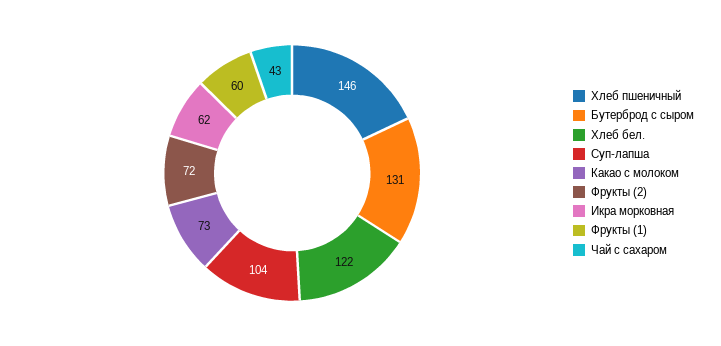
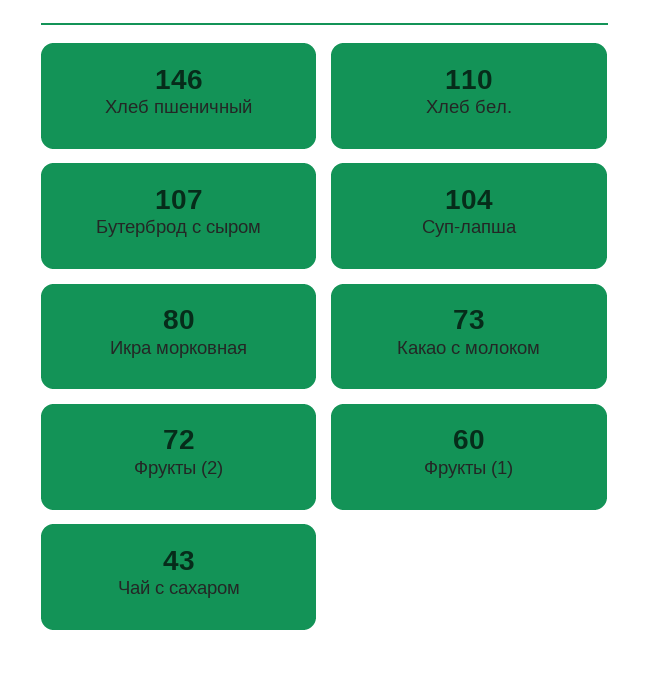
  {
    "Хлеб пшеничный": 146,
-   "Бутерброд с сыром": 131,
+   "Бутерброд с сыром": 107,
-   "Хлеб бел.": 122,
+   "Хлеб бел.": 110,
    "Суп-лапша": 104,
    "Какао с молоком": 73,
    "Фрукты (2)": 72,
-   "Икра морковная": 62,
+   "Икра морковная": 80,
    "Фрукты (1)": 60,
    "Чай с сахаром": 43
  }

